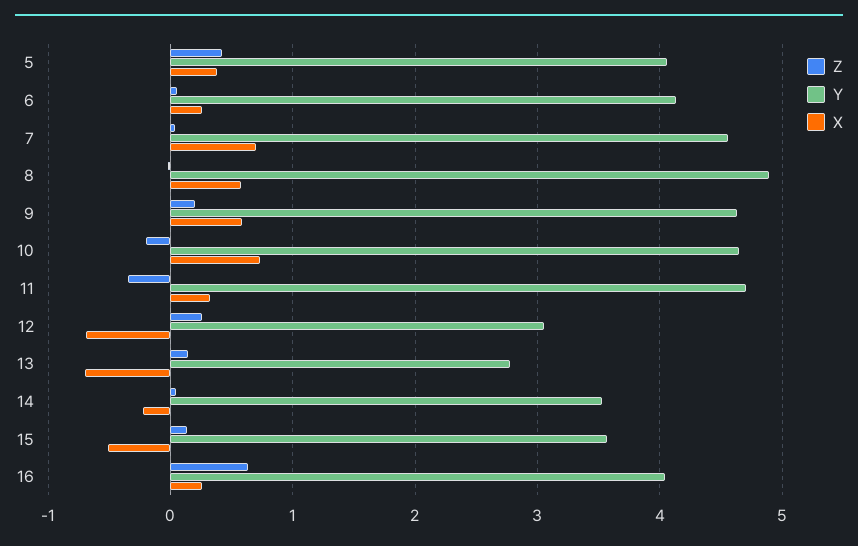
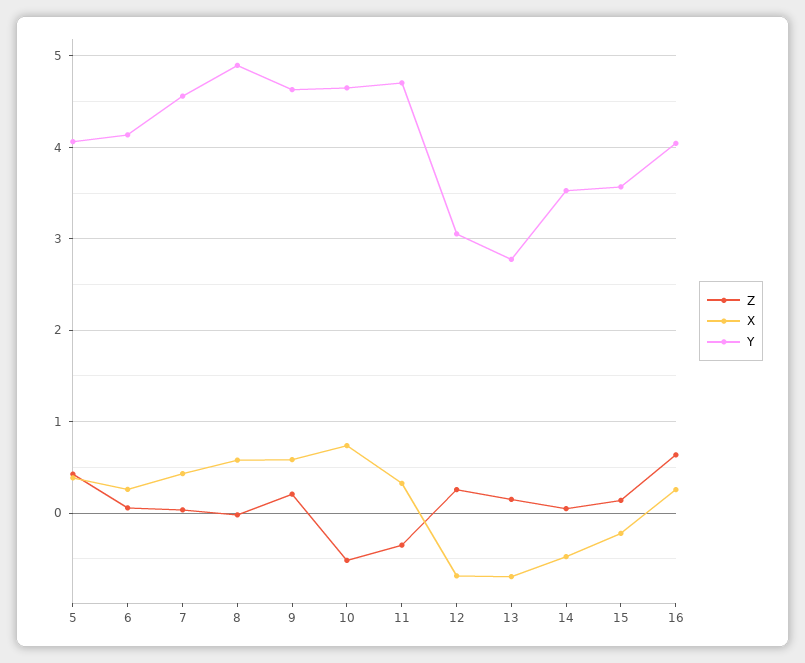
  {
    "Z": {
      "5": 0.4,
      "6": 0.1,
      "7": 0,
      "8": 0,
      "9": 0.2,
-     "10": -0.2,
+     "10": -0.5,
      "11": -0.4,
      "12": 0.3,
      "13": 0.1,
      "14": 0,
      "15": 0.1,
      "16": 0.6
    },
    "Y": {
      "5": 4.1,
      "6": 4.1,
      "7": 4.6,
      "8": 4.9,
      "9": 4.6,
      "10": 4.7,
      "11": 4.7,
      "12": 3.1,
      "13": 2.8,
      "14": 3.5,
      "15": 3.6,
      "16": 4
    },
    "X": {
      "5": 0.4,
      "6": 0.3,
-     "7": 0.7,
+     "7": 0.4,
      "8": 0.6,
      "9": 0.6,
      "10": 0.7,
      "11": 0.3,
      "12": -0.7,
      "13": -0.7,
-     "14": -0.2,
+     "14": -0.5,
-     "15": -0.5,
+     "15": -0.2,
      "16": 0.3
    }
  }

